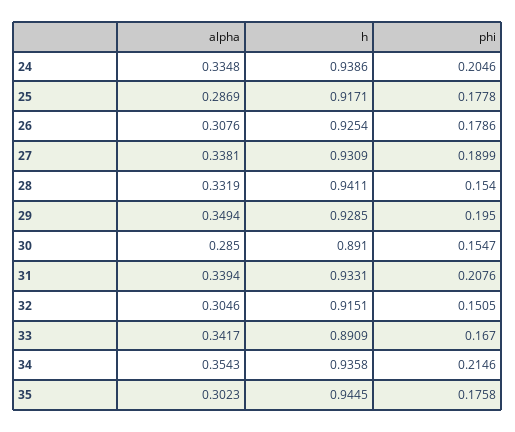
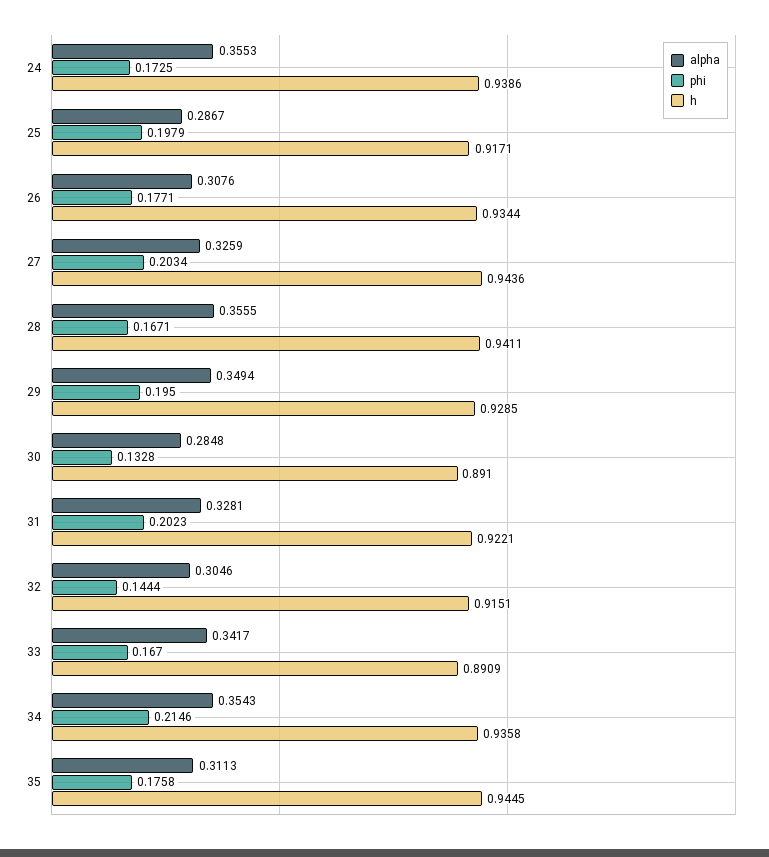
  {
    "alpha": {
-     "24": 0.3348,
+     "24": 0.3553,
-     "25": 0.2869,
+     "25": 0.2867,
      "26": 0.3076,
-     "27": 0.3381,
+     "27": 0.3259,
-     "28": 0.3319,
+     "28": 0.3555,
      "29": 0.3494,
-     "30": 0.285,
+     "30": 0.2848,
-     "31": 0.3394,
+     "31": 0.3281,
      "32": 0.3046,
      "33": 0.3417,
      "34": 0.3543,
-     "35": 0.3023
+     "35": 0.3113
    },
    "h": {
      "24": 0.9386,
      "25": 0.9171,
-     "26": 0.9254,
+     "26": 0.9344,
-     "27": 0.9309,
+     "27": 0.9436,
      "28": 0.9411,
      "29": 0.9285,
      "30": 0.891,
-     "31": 0.9331,
+     "31": 0.9221,
      "32": 0.9151,
      "33": 0.8909,
      "34": 0.9358,
      "35": 0.9445
    },
    "phi": {
-     "24": 0.2046,
+     "24": 0.1725,
-     "25": 0.1778,
+     "25": 0.1979,
-     "26": 0.1786,
+     "26": 0.1771,
-     "27": 0.1899,
+     "27": 0.2034,
-     "28": 0.154,
+     "28": 0.1671,
      "29": 0.195,
-     "30": 0.1547,
+     "30": 0.1328,
-     "31": 0.2076,
+     "31": 0.2023,
-     "32": 0.1505,
+     "32": 0.1444,
      "33": 0.167,
      "34": 0.2146,
      "35": 0.1758
    }
  }

